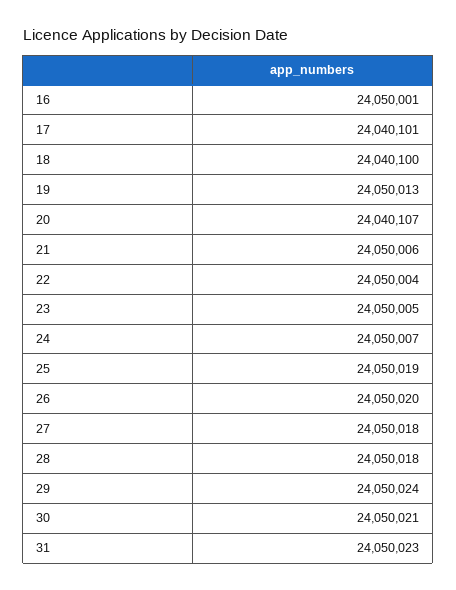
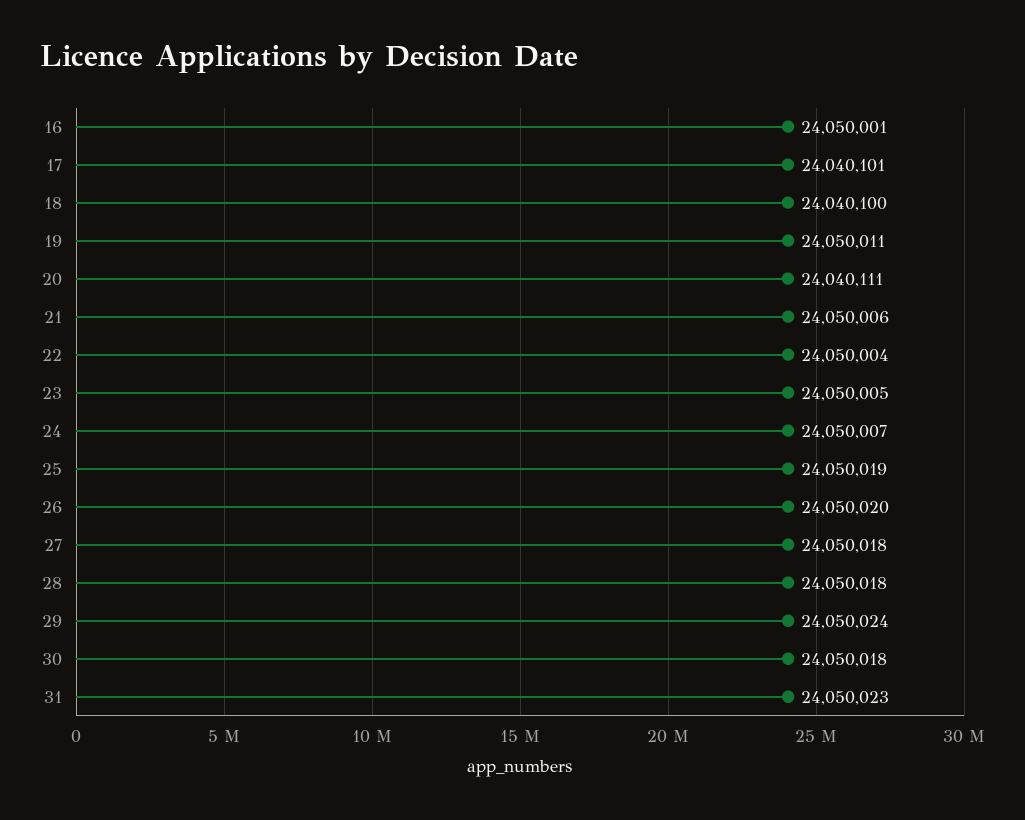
  {
    "16": 24050001,
    "17": 24040101,
    "18": 24040100,
-   "19": 24050013,
+   "19": 24050011,
-   "20": 24040107,
+   "20": 24040111,
    "21": 24050006,
    "22": 24050004,
    "23": 24050005,
    "24": 24050007,
    "25": 24050019,
    "26": 24050020,
    "27": 24050018,
    "28": 24050018,
    "29": 24050024,
-   "30": 24050021,
+   "30": 24050018,
    "31": 24050023
  }

